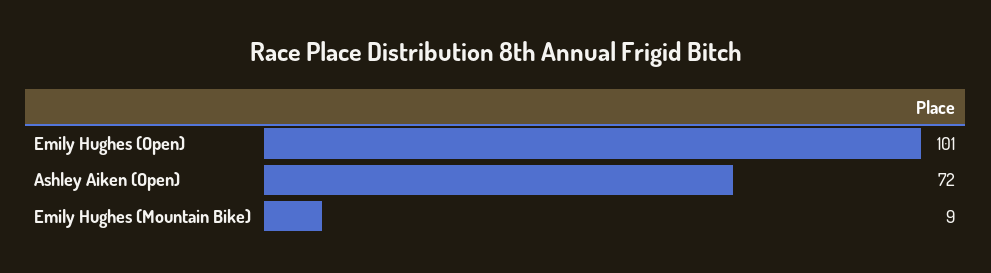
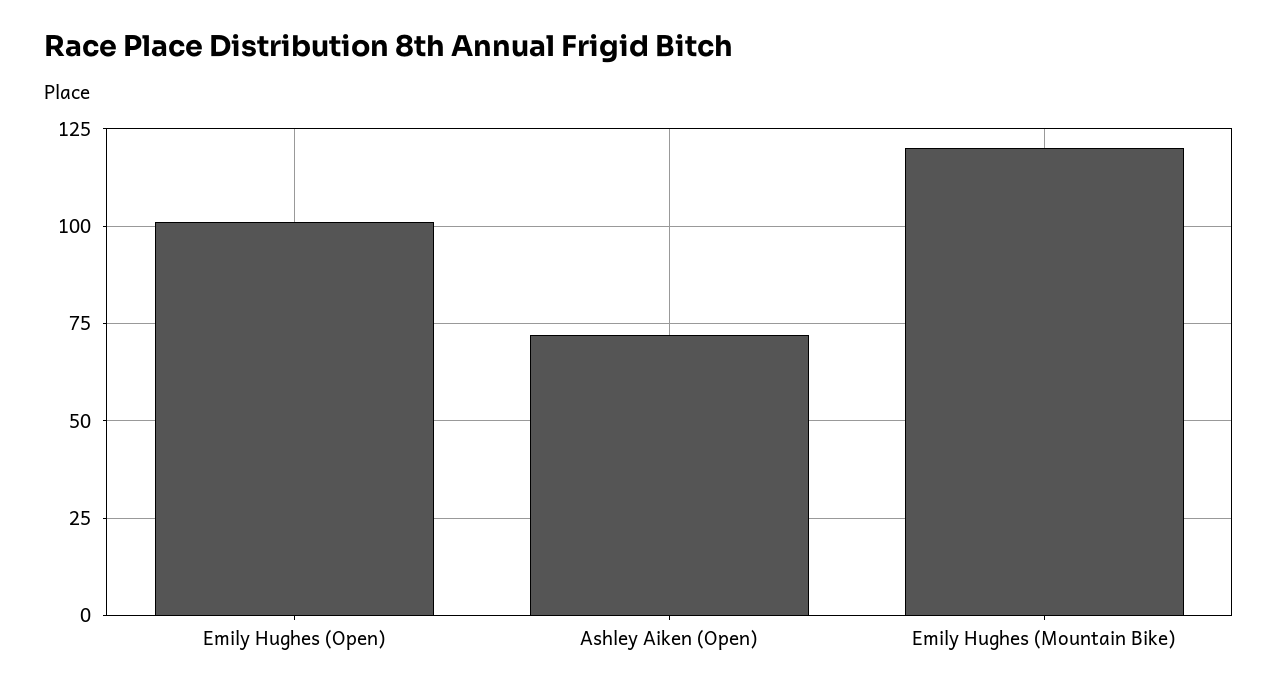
  {
    "Emily Hughes (Open)": 101,
    "Ashley Aiken (Open)": 72,
-   "Emily Hughes (Mountain Bike)": 9
+   "Emily Hughes (Mountain Bike)": 120
  }

